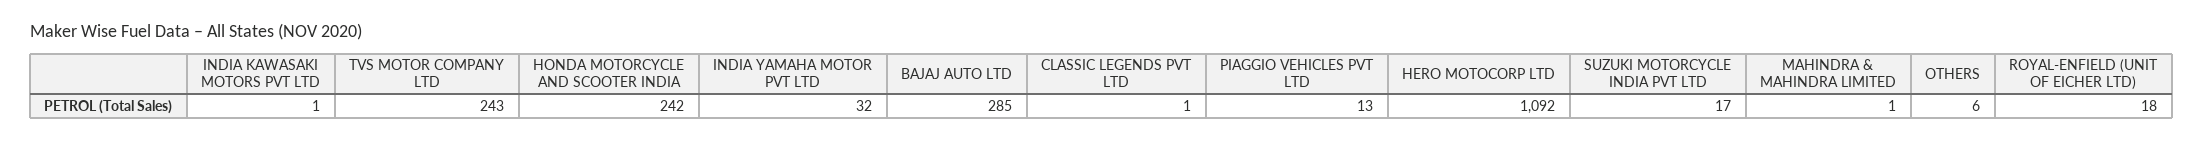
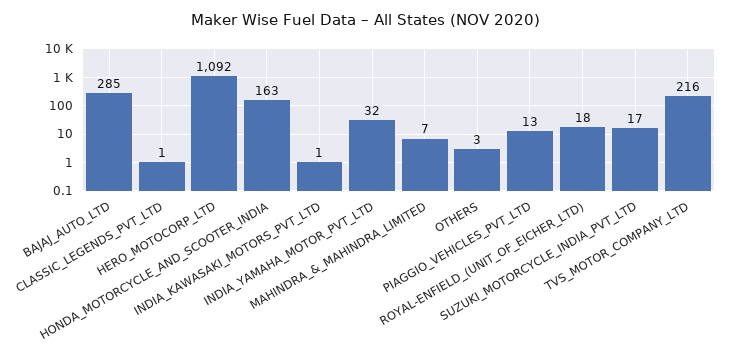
  {
    "INDIA KAWASAKI MOTORS PVT LTD": 1,
-   "TVS MOTOR COMPANY LTD": 243,
+   "TVS MOTOR COMPANY LTD": 216,
-   "HONDA MOTORCYCLE AND SCOOTER INDIA": 242,
+   "HONDA MOTORCYCLE AND SCOOTER INDIA": 163,
    "INDIA YAMAHA MOTOR PVT LTD": 32,
    "BAJAJ AUTO LTD": 285,
    "CLASSIC LEGENDS PVT LTD": 1,
    "PIAGGIO VEHICLES PVT LTD": 13,
    "HERO MOTOCORP LTD": 1092,
    "SUZUKI MOTORCYCLE INDIA PVT LTD": 17,
-   "MAHINDRA & MAHINDRA LIMITED": 1,
+   "MAHINDRA & MAHINDRA LIMITED": 7,
-   "OTHERS": 6,
+   "OTHERS": 3,
    "ROYAL-ENFIELD (UNIT OF EICHER LTD)": 18
  }

